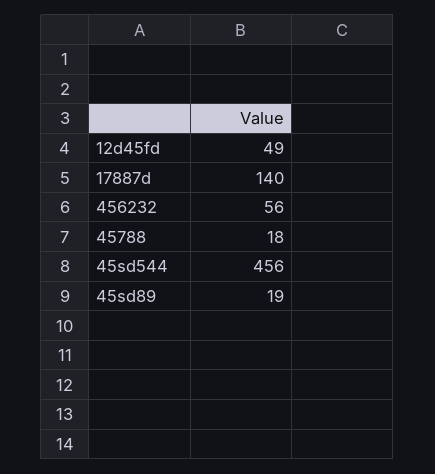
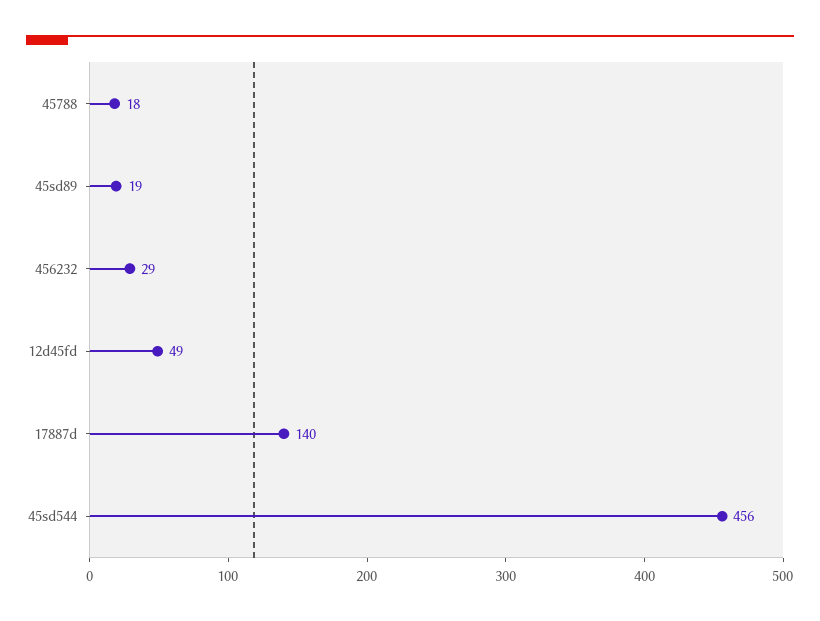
  {
    "12d45fd": 49,
    "17887d": 140,
-   "456232": 56,
+   "456232": 29,
    "45788": 18,
    "45sd544": 456,
    "45sd89": 19
  }

